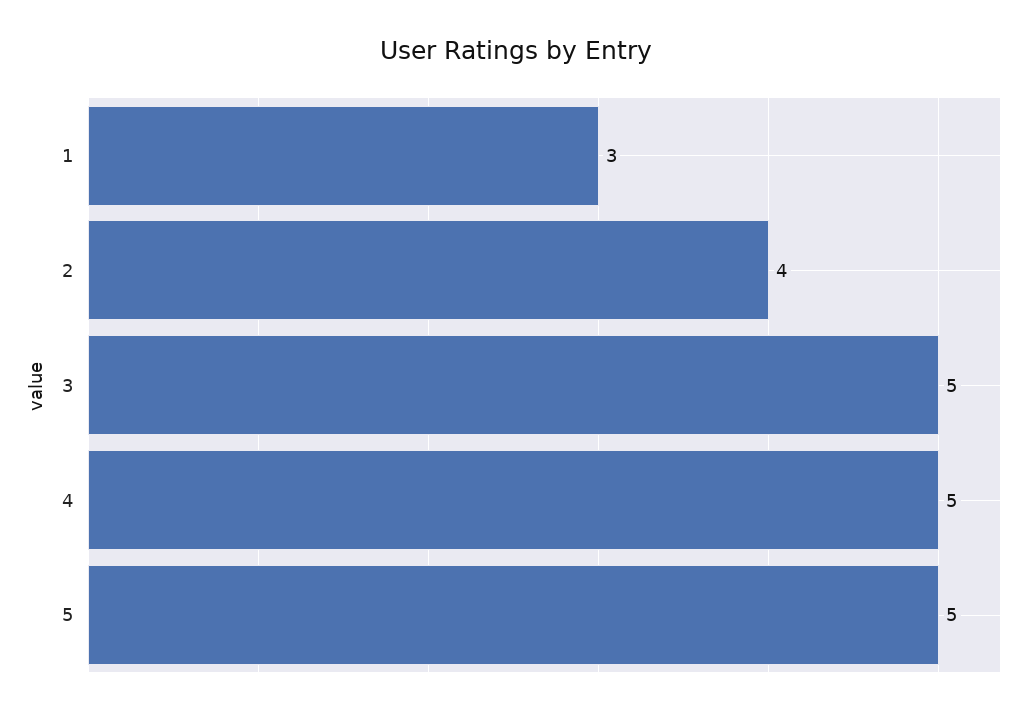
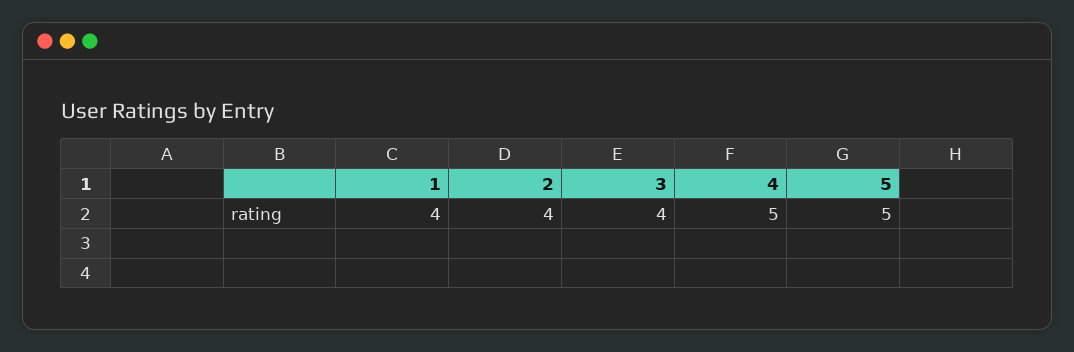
  {
-   "1": 3,
+   "1": 4,
    "2": 4,
-   "3": 5,
+   "3": 4,
    "4": 5,
    "5": 5
  }

